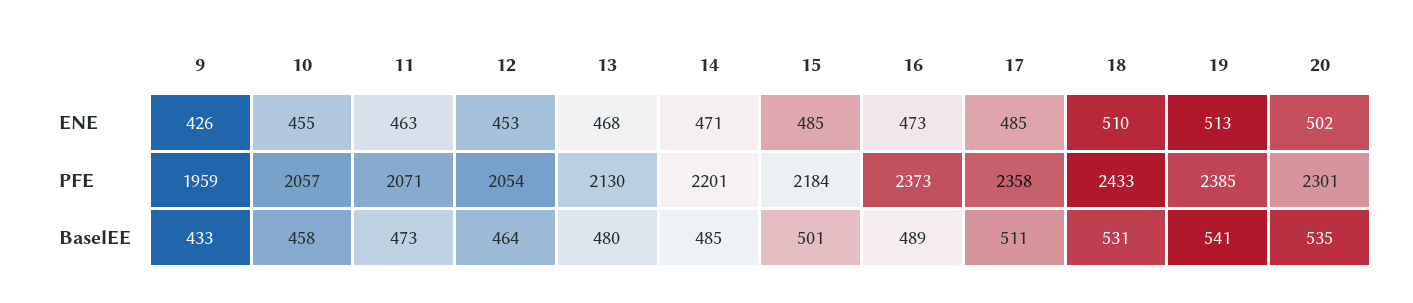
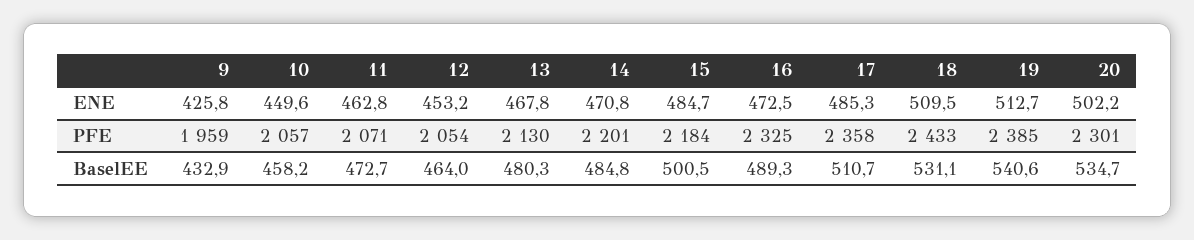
  {
    "9": {
      "ENE": 425.8,
      "PFE": 1959,
      "BaselEE": 432.9
    },
    "10": {
-     "ENE": 455,
+     "ENE": 449.6,
      "PFE": 2057,
      "BaselEE": 458.2
    },
    "11": {
      "ENE": 462.8,
      "PFE": 2071,
      "BaselEE": 472.7
    },
    "12": {
      "ENE": 453.2,
      "PFE": 2054,
      "BaselEE": 464
    },
    "13": {
      "ENE": 467.8,
      "PFE": 2130,
      "BaselEE": 480.3
    },
    "14": {
      "ENE": 470.8,
      "PFE": 2201,
      "BaselEE": 484.8
    },
    "15": {
      "ENE": 484.7,
      "PFE": 2184,
      "BaselEE": 500.5
    },
    "16": {
      "ENE": 472.5,
-     "PFE": 2373,
+     "PFE": 2325,
      "BaselEE": 489.3
    },
    "17": {
      "ENE": 485.3,
      "PFE": 2358,
      "BaselEE": 510.7
    },
    "18": {
      "ENE": 509.5,
      "PFE": 2433,
      "BaselEE": 531.1
    },
    "19": {
      "ENE": 512.7,
      "PFE": 2385,
      "BaselEE": 540.6
    },
    "20": {
      "ENE": 502.2,
      "PFE": 2301,
      "BaselEE": 534.7
    }
  }

